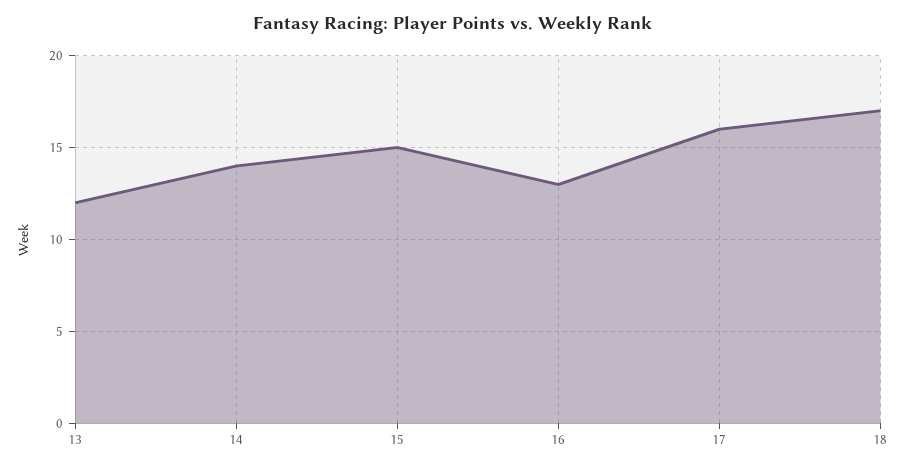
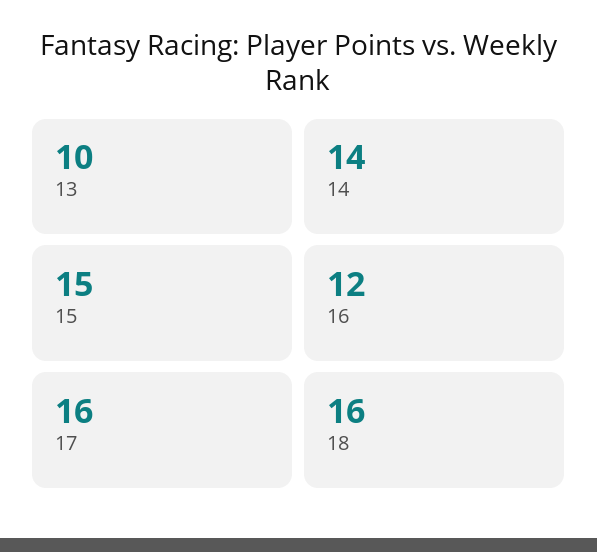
  {
-   "13": 12,
+   "13": 10,
    "14": 14,
    "15": 15,
-   "16": 13,
+   "16": 12,
    "17": 16,
-   "18": 17
+   "18": 16
  }

